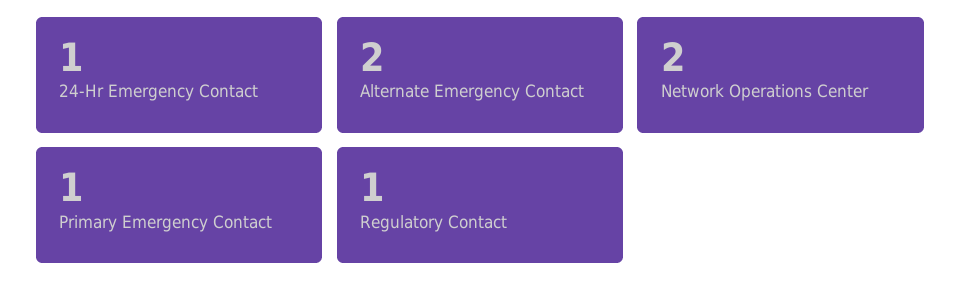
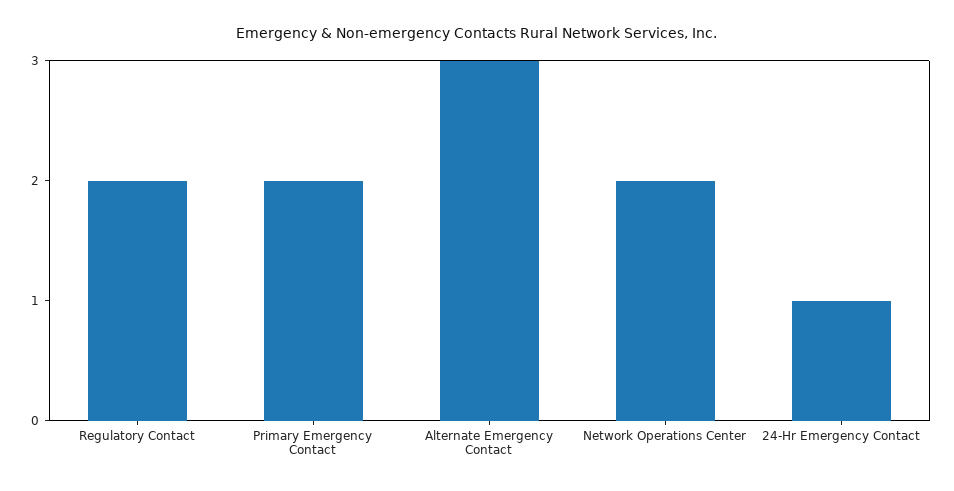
  {
    "24-Hr Emergency Contact": 1,
-   "Alternate Emergency Contact": 2,
+   "Alternate Emergency Contact": 3,
    "Network Operations Center": 2,
-   "Primary Emergency Contact": 1,
+   "Primary Emergency Contact": 2,
-   "Regulatory Contact": 1
+   "Regulatory Contact": 2
  }

